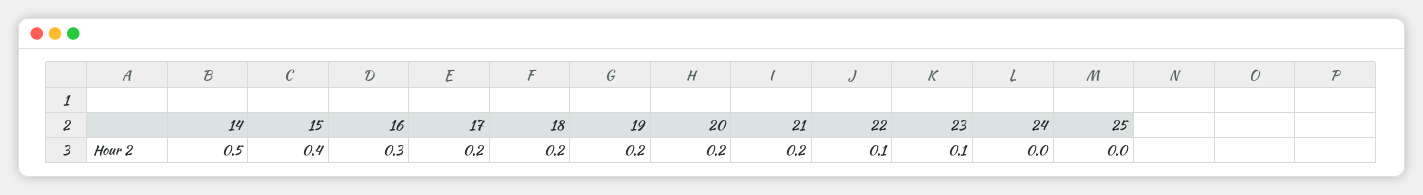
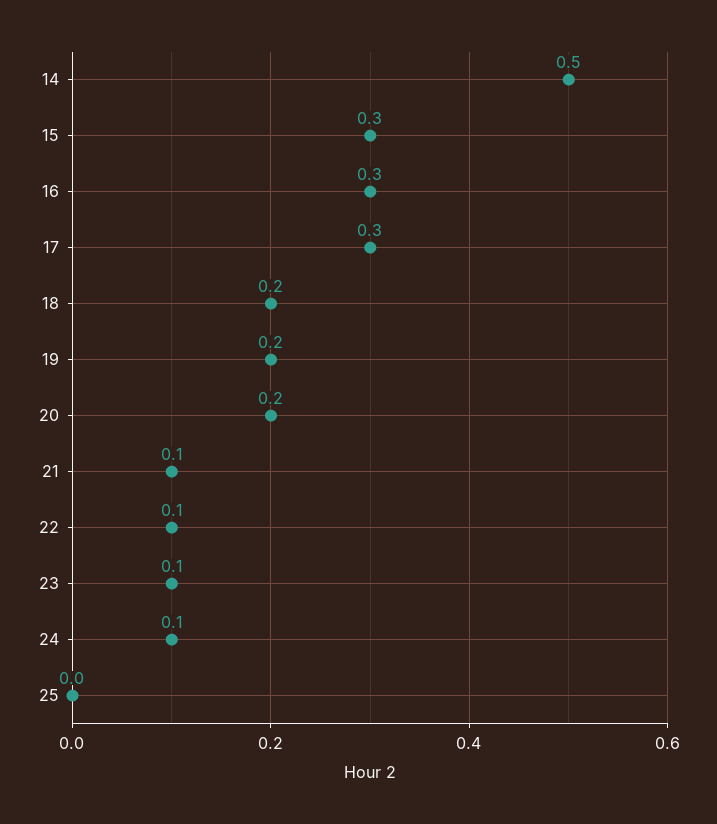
  {
    "14": 0.5,
-   "15": 0.4,
+   "15": 0.3,
    "16": 0.3,
-   "17": 0.2,
+   "17": 0.3,
    "18": 0.2,
    "19": 0.2,
    "20": 0.2,
-   "21": 0.2,
+   "21": 0.1,
    "22": 0.1,
    "23": 0.1,
-   "24": 0,
+   "24": 0.1,
    "25": 0
  }

